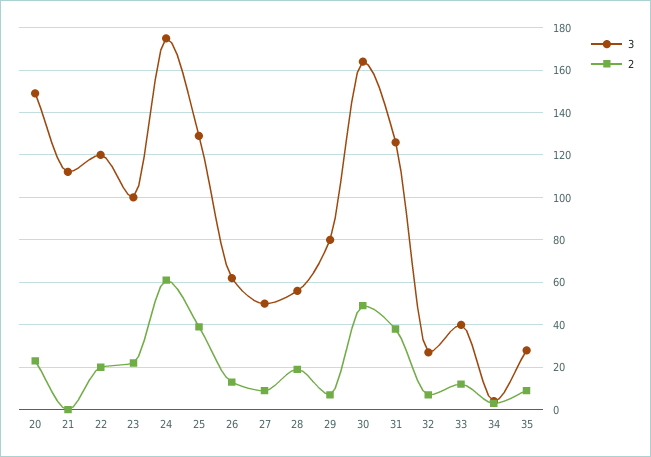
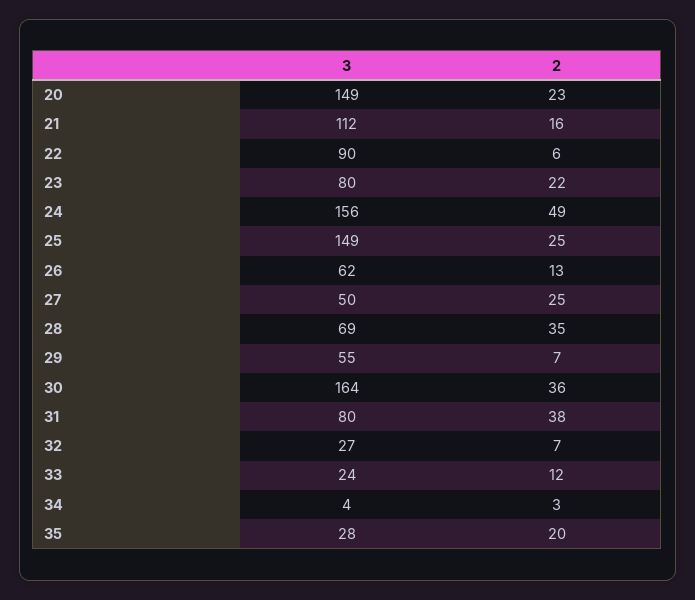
  {
    "3": {
      "20": 149,
      "21": 112,
-     "22": 120,
+     "22": 90,
-     "23": 100,
+     "23": 80,
-     "24": 175,
+     "24": 156,
-     "25": 130,
+     "25": 149,
      "26": 62,
      "27": 50,
-     "28": 55,
+     "28": 69,
-     "29": 80,
+     "29": 55,
      "30": 164,
-     "31": 125,
+     "31": 80,
      "32": 27,
-     "33": 40,
+     "33": 24,
      "34": 4,
      "35": 28
    },
    "2": {
      "20": 23,
-     "21": 0,
+     "21": 16,
-     "22": 20,
+     "22": 6,
      "23": 22,
-     "24": 60,
+     "24": 49,
-     "25": 40,
+     "25": 25,
      "26": 13,
-     "27": 10,
+     "27": 25,
-     "28": 20,
+     "28": 35,
      "29": 7,
-     "30": 50,
+     "30": 36,
      "31": 38,
      "32": 7,
      "33": 12,
      "34": 3,
-     "35": 10
+     "35": 20
    }
  }

